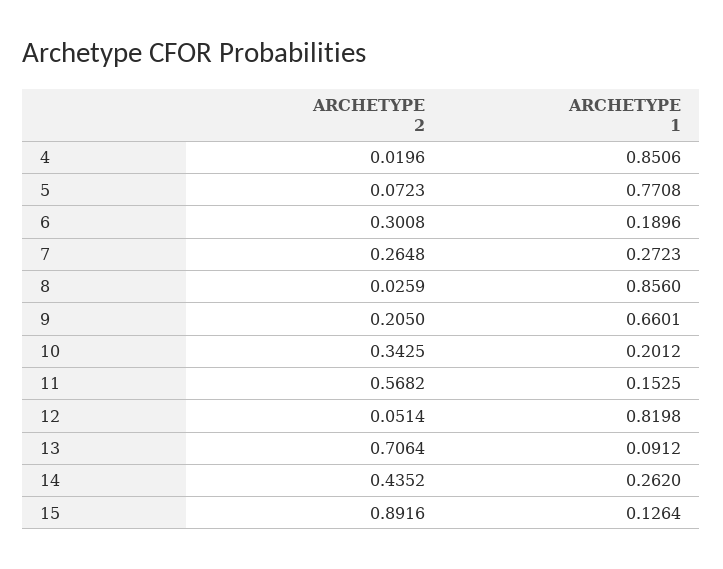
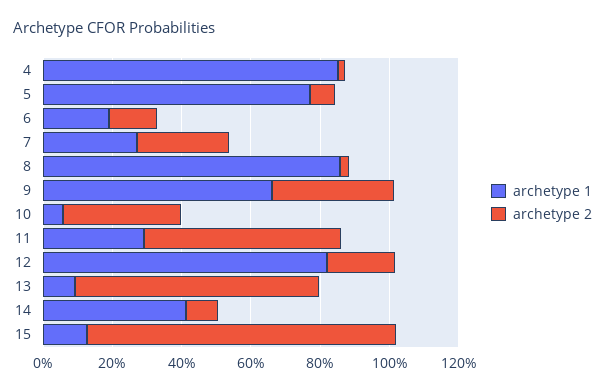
  {
    "ARCHETYPE 2": {
      "4": 0.0196,
      "5": 0.0723,
-     "6": 0.3008,
+     "6": 0.15,
      "7": 0.2648,
      "8": 0.0259,
-     "9": 0.205,
+     "9": 0.35,
      "10": 0.3425,
      "11": 0.5682,
-     "12": 0.0514,
+     "12": 0.2,
      "13": 0.7064,
-     "14": 0.4352,
+     "14": 0.1,
      "15": 0.8916
    },
    "ARCHETYPE 1": {
      "4": 0.8506,
      "5": 0.7708,
      "6": 0.1896,
      "7": 0.2723,
      "8": 0.856,
      "9": 0.6601,
-     "10": 0.2012,
+     "10": 0.05,
-     "11": 0.1525,
+     "11": 0.3,
      "12": 0.8198,
      "13": 0.0912,
-     "14": 0.262,
+     "14": 0.4,
      "15": 0.1264
    }
  }

